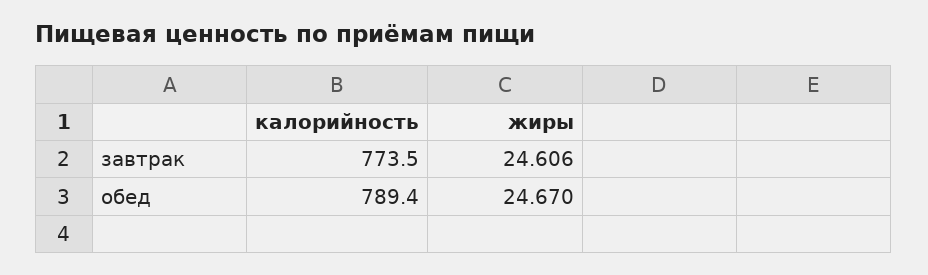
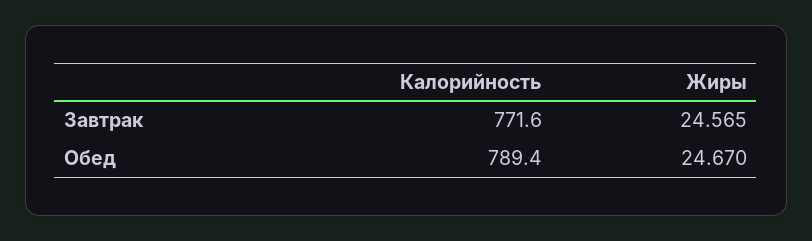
  {
    "калорийность": {
-     "завтрак": 773.5,
+     "завтрак": 771.6,
      "обед": 789.4
    },
    "жиры": {
-     "завтрак": 24.606,
+     "завтрак": 24.565,
      "обед": 24.67
    }
  }

